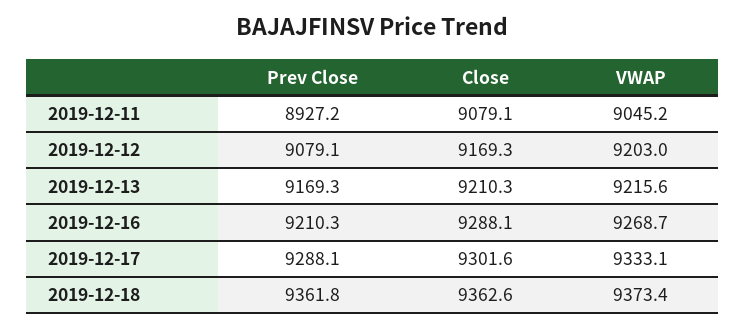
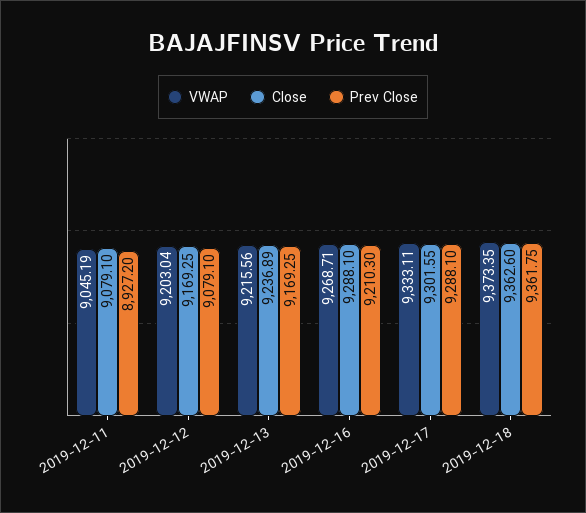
  {
    "Prev Close": {
      "2019-12-11": 8927.2,
      "2019-12-12": 9079.1,
      "2019-12-13": 9169.25,
      "2019-12-16": 9210.3,
      "2019-12-17": 9288.1,
      "2019-12-18": 9361.75
    },
    "Close": {
      "2019-12-11": 9079.1,
      "2019-12-12": 9169.25,
-     "2019-12-13": 9210.3,
+     "2019-12-13": 9236.89,
      "2019-12-16": 9288.1,
      "2019-12-17": 9301.55,
      "2019-12-18": 9362.6
    },
    "VWAP": {
      "2019-12-11": 9045.19,
      "2019-12-12": 9203.04,
      "2019-12-13": 9215.56,
      "2019-12-16": 9268.71,
      "2019-12-17": 9333.11,
      "2019-12-18": 9373.35
    }
  }

